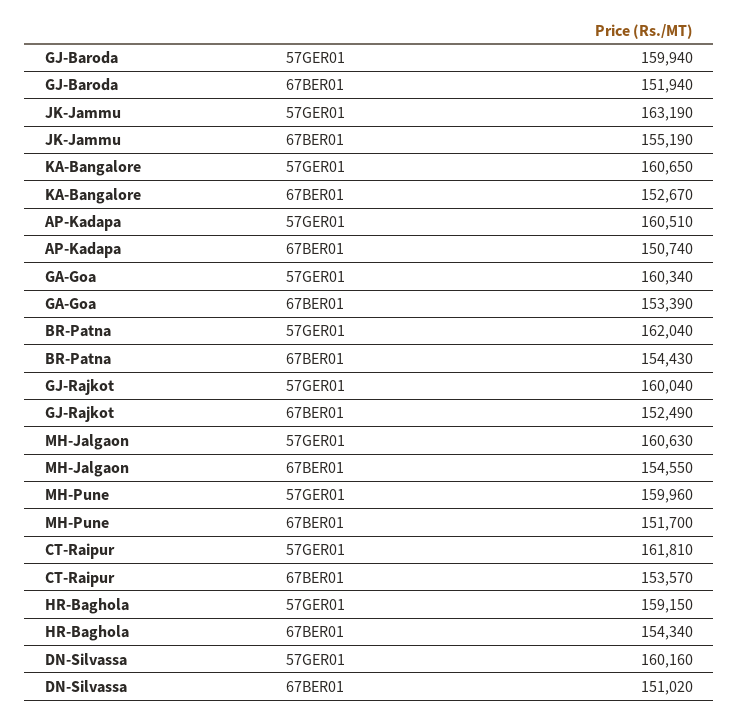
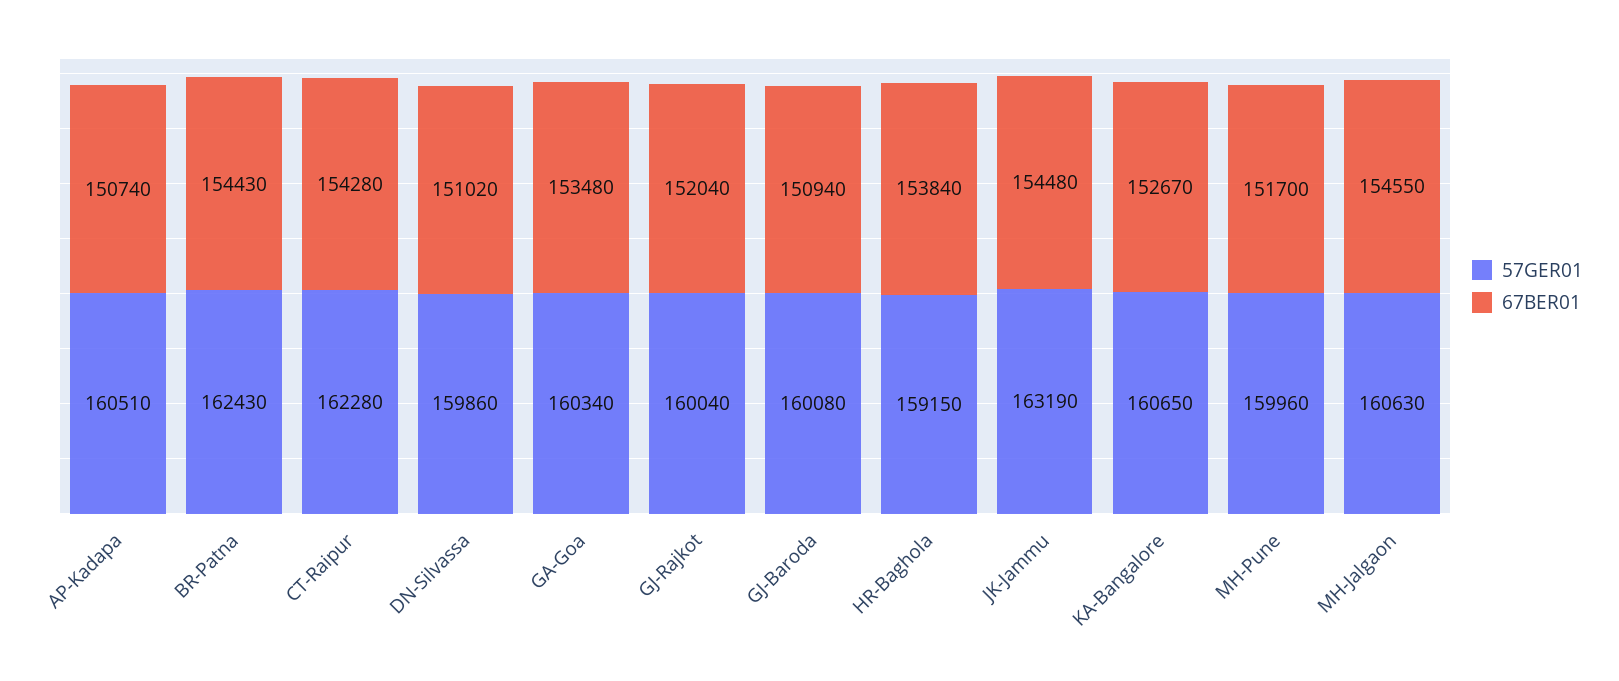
  {
    "57GER01": {
-     "GJ-Baroda": 159940,
+     "GJ-Baroda": 160080,
      "JK-Jammu": 163190,
      "KA-Bangalore": 160650,
      "AP-Kadapa": 160510,
      "GA-Goa": 160340,
-     "BR-Patna": 162040,
+     "BR-Patna": 162430,
      "GJ-Rajkot": 160040,
      "MH-Jalgaon": 160630,
      "MH-Pune": 159960,
-     "CT-Raipur": 161810,
+     "CT-Raipur": 162280,
      "HR-Baghola": 159150,
-     "DN-Silvassa": 160160
+     "DN-Silvassa": 159860
    },
    "67BER01": {
-     "GJ-Baroda": 151940,
+     "GJ-Baroda": 150940,
-     "JK-Jammu": 155190,
+     "JK-Jammu": 154480,
      "KA-Bangalore": 152670,
      "AP-Kadapa": 150740,
-     "GA-Goa": 153390,
+     "GA-Goa": 153480,
      "BR-Patna": 154430,
-     "GJ-Rajkot": 152490,
+     "GJ-Rajkot": 152040,
      "MH-Jalgaon": 154550,
      "MH-Pune": 151700,
-     "CT-Raipur": 153570,
+     "CT-Raipur": 154280,
-     "HR-Baghola": 154340,
+     "HR-Baghola": 153840,
      "DN-Silvassa": 151020
    }
  }

